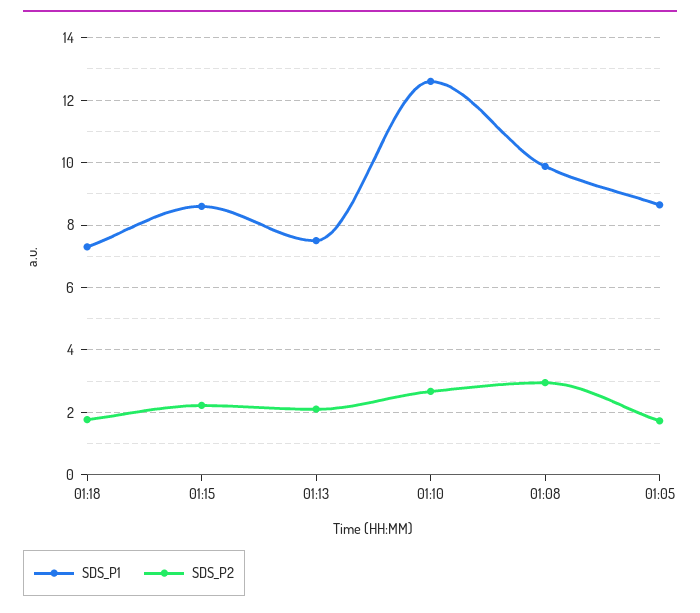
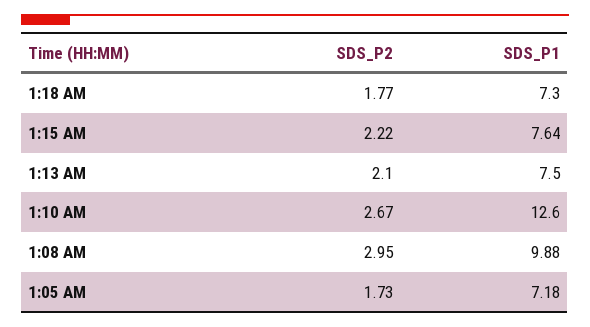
  {
    "SDS_P1": {
      "01:18": 7.3,
-     "01:15": 8.6,
+     "01:15": 7.64,
      "01:13": 7.5,
      "01:10": 12.6,
      "01:08": 9.88,
-     "01:05": 8.6
+     "01:05": 7.18
    },
    "SDS_P2": {
      "01:18": 1.77,
      "01:15": 2.22,
      "01:13": 2.1,
      "01:10": 2.67,
      "01:08": 2.95,
      "01:05": 1.73
    }
  }

